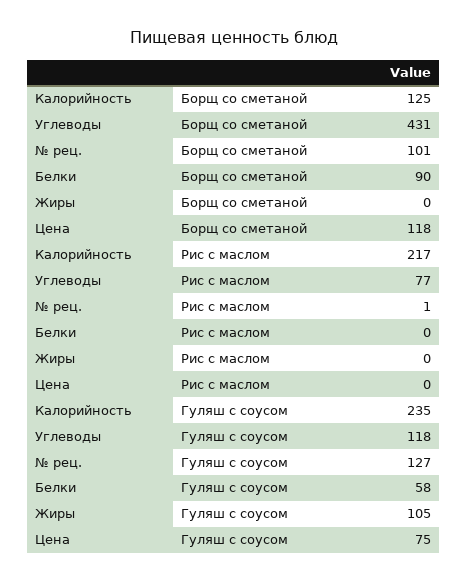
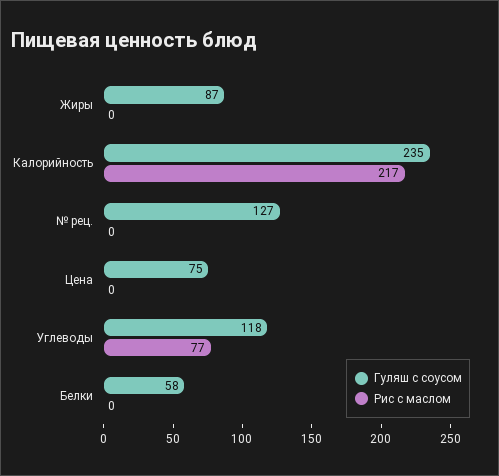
  {
-   "Борщ со сметаной": {
-     "Калорийность": 125,
-     "Углеводы": 431,
-     "№ рец.": 101,
-     "Белки": 90,
-     "Жиры": 0,
-     "Цена": 118
-   },
    "Рис с маслом": {
      "Калорийность": 217,
      "Углеводы": 77,
-     "№ рец.": 1,
+     "№ рец.": 0,
      "Белки": 0,
      "Жиры": 0,
      "Цена": 0
    },
    "Гуляш с соусом": {
      "Калорийность": 235,
      "Углеводы": 118,
      "№ рец.": 127,
      "Белки": 58,
-     "Жиры": 105,
+     "Жиры": 87,
      "Цена": 75
    }
  }

